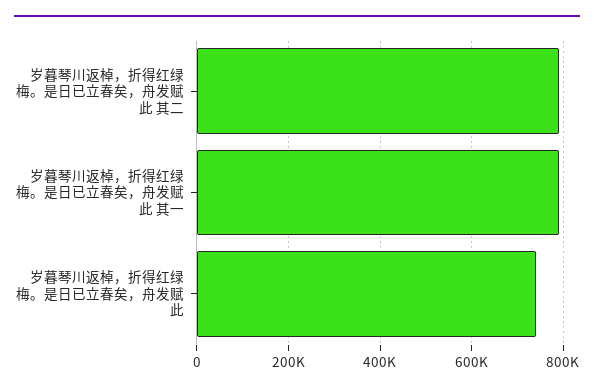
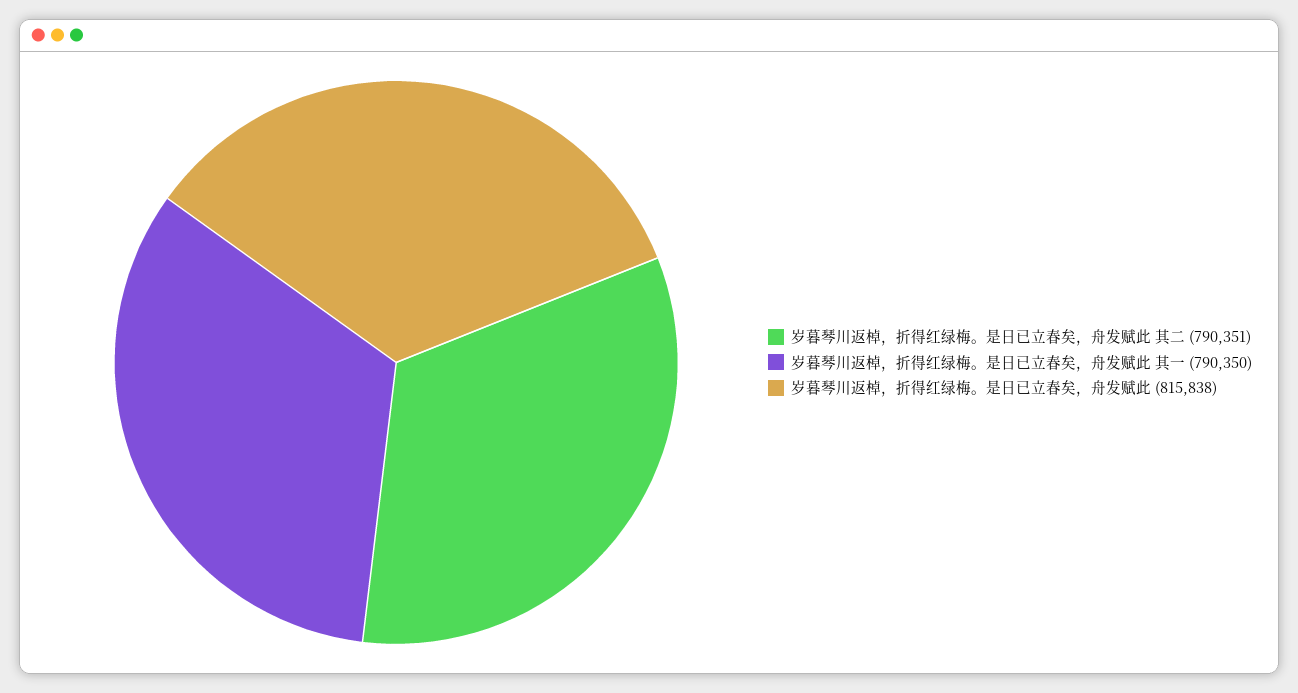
  {
    "岁暮琴川返棹，折得红绿梅。是日已立春矣，舟发赋此 其二": 790351,
    "岁暮琴川返棹，折得红绿梅。是日已立春矣，舟发赋此 其一": 790350,
-   "岁暮琴川返棹，折得红绿梅。是日已立春矣，舟发赋此": 740000
+   "岁暮琴川返棹，折得红绿梅。是日已立春矣，舟发赋此": 815838
  }

